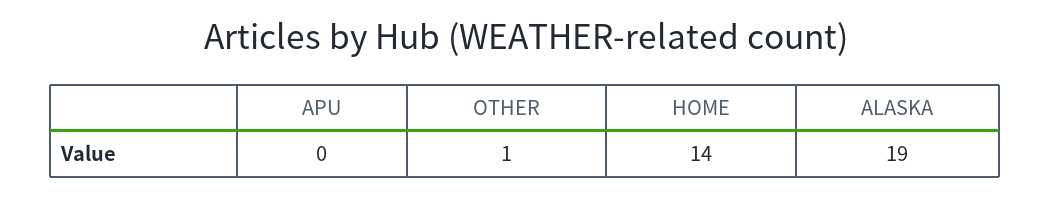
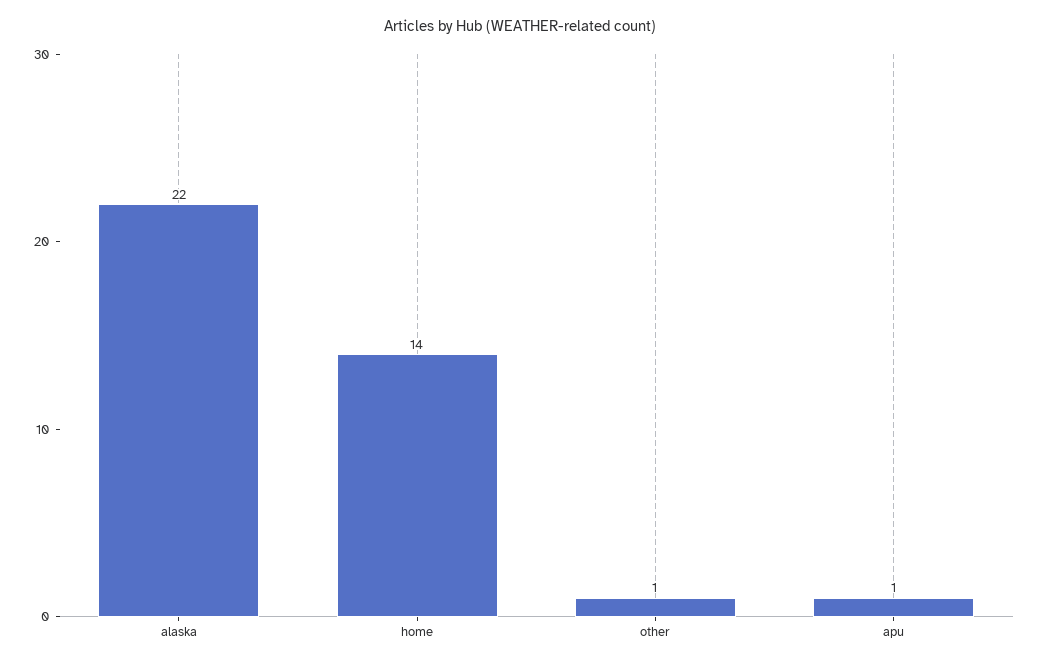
  {
-   "APU": 0,
+   "APU": 1,
    "OTHER": 1,
    "HOME": 14,
-   "ALASKA": 19
+   "ALASKA": 22
  }

